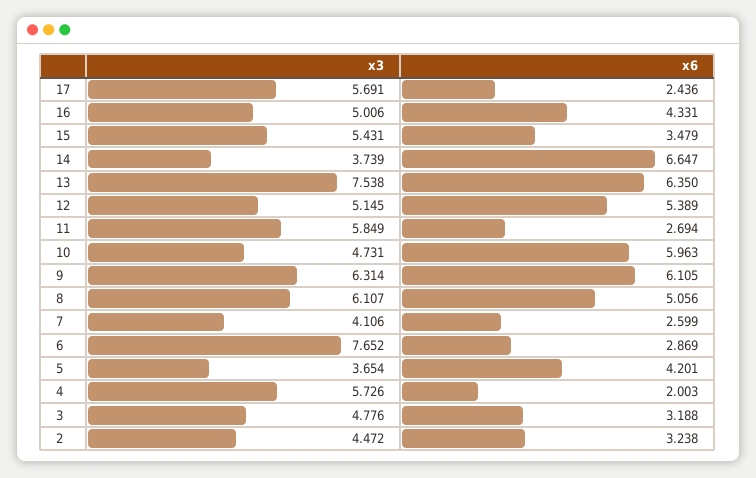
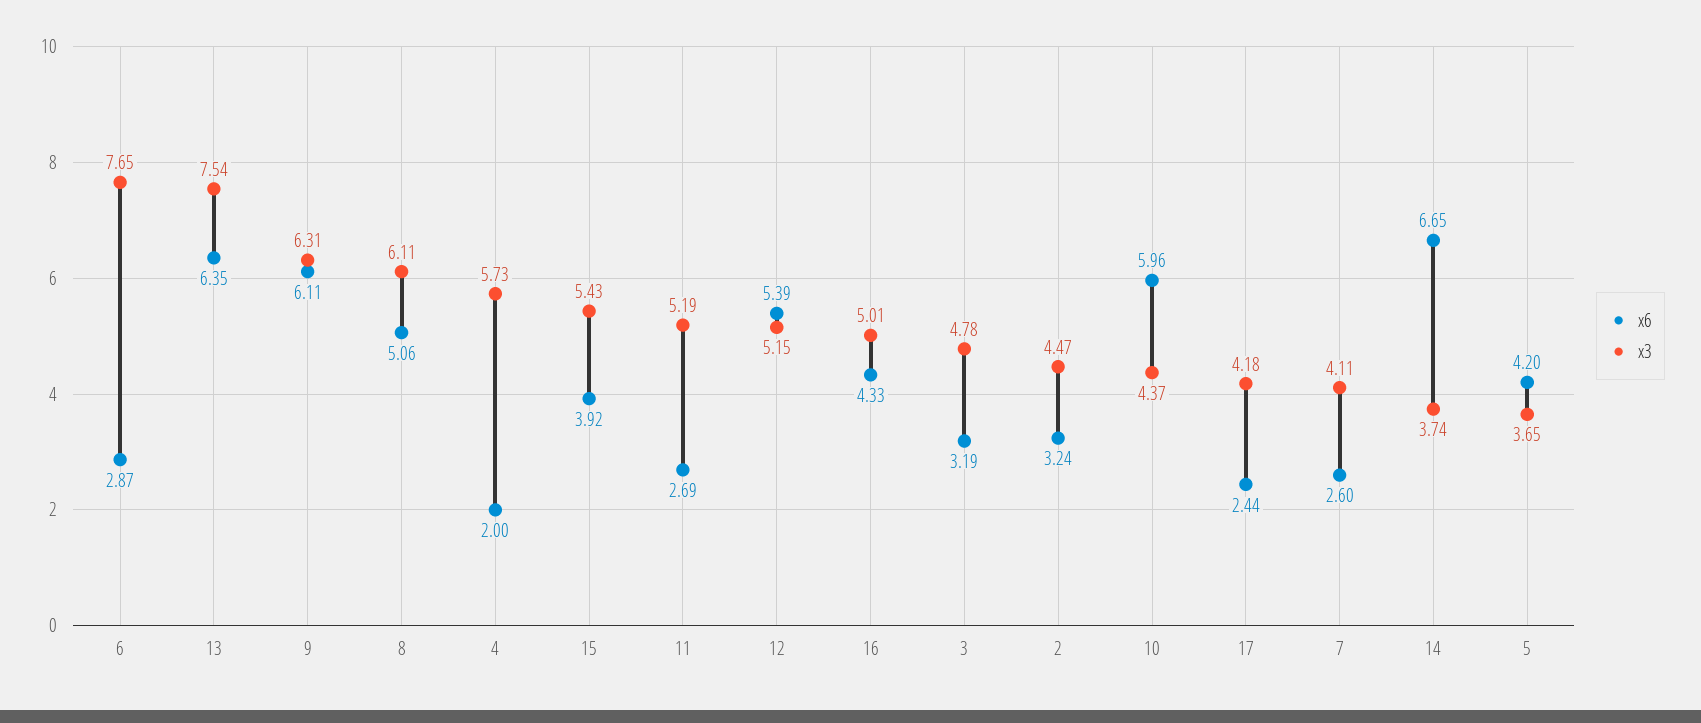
  {
    "x3": {
-     "17": 5.691,
+     "17": 4.18,
      "16": 5.006,
      "15": 5.431,
      "14": 3.739,
      "13": 7.538,
      "12": 5.145,
-     "11": 5.849,
+     "11": 5.19,
-     "10": 4.731,
+     "10": 4.37,
      "9": 6.314,
      "8": 6.107,
      "7": 4.106,
      "6": 7.652,
      "5": 3.654,
      "4": 5.726,
      "3": 4.776,
      "2": 4.472
    },
    "x6": {
      "17": 2.436,
      "16": 4.331,
-     "15": 3.479,
+     "15": 3.92,
      "14": 6.647,
      "13": 6.35,
      "12": 5.389,
      "11": 2.694,
      "10": 5.963,
      "9": 6.105,
      "8": 5.056,
      "7": 2.599,
      "6": 2.869,
      "5": 4.201,
      "4": 2.003,
      "3": 3.188,
      "2": 3.238
    }
  }

